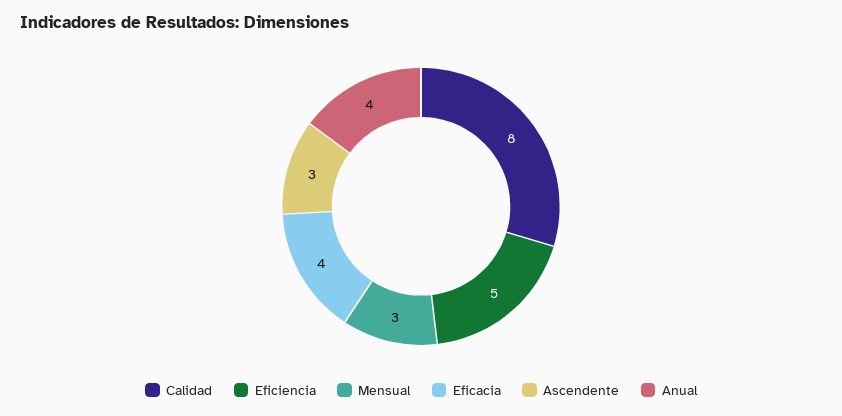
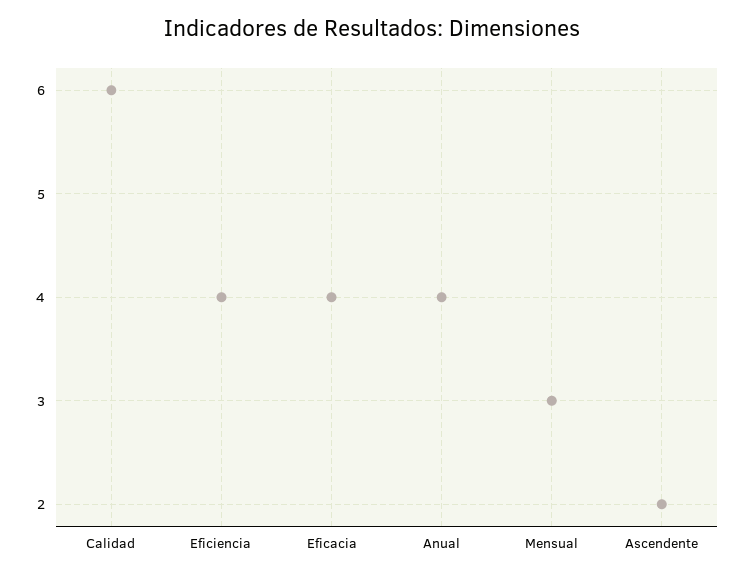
  {
-   "Calidad": 8,
+   "Calidad": 6,
-   "Eficiencia": 5,
+   "Eficiencia": 4,
    "Mensual": 3,
    "Eficacia": 4,
-   "Ascendente": 3,
+   "Ascendente": 2,
    "Anual": 4
  }

